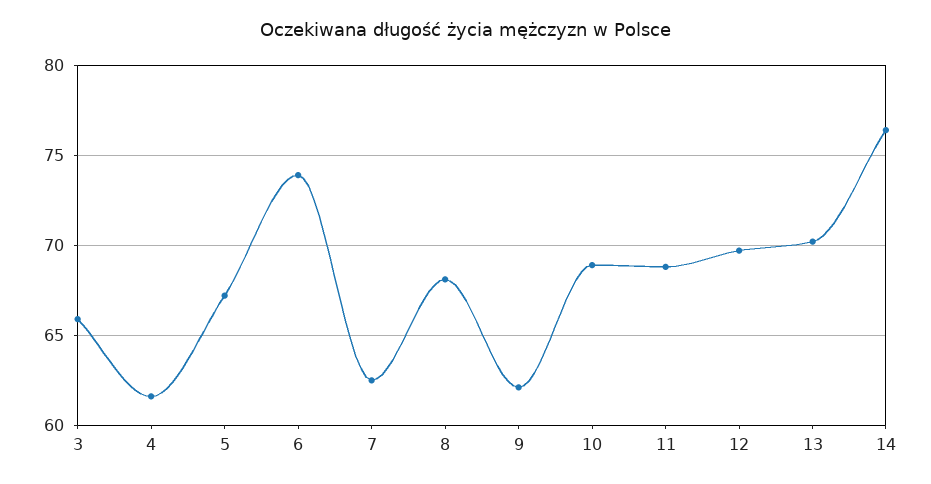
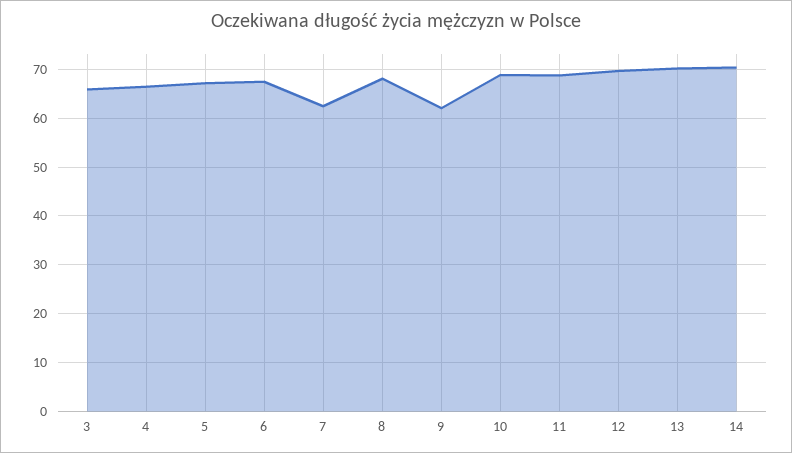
  {
    "3": 66,
-   "4": 61.5,
+   "4": 66,
    "5": 67,
-   "6": 74,
+   "6": 68,
    "7": 62.5,
    "8": 68,
    "9": 62,
    "10": 69,
    "11": 69,
    "12": 69.5,
    "13": 70,
-   "14": 76.5
+   "14": 70
  }

